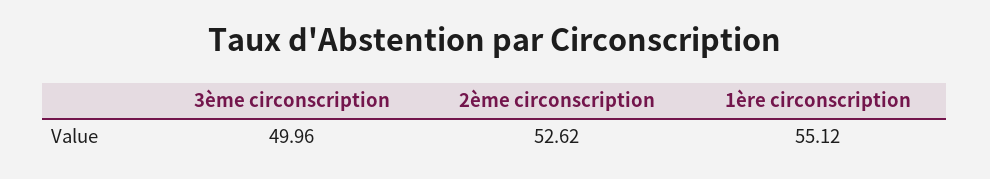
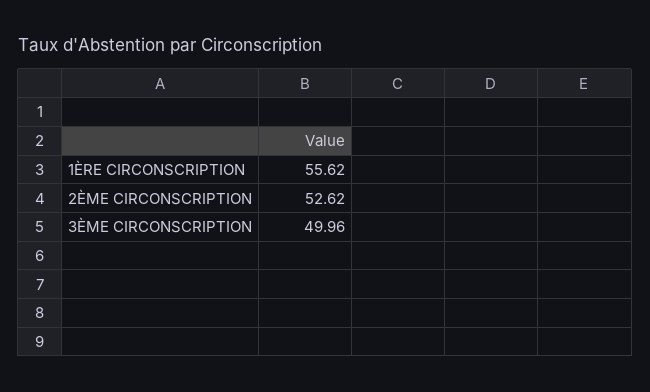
  {
    "3ème circonscription": 49.96,
    "2ème circonscription": 52.62,
-   "1ère circonscription": 55.12
+   "1ère circonscription": 55.62
  }

